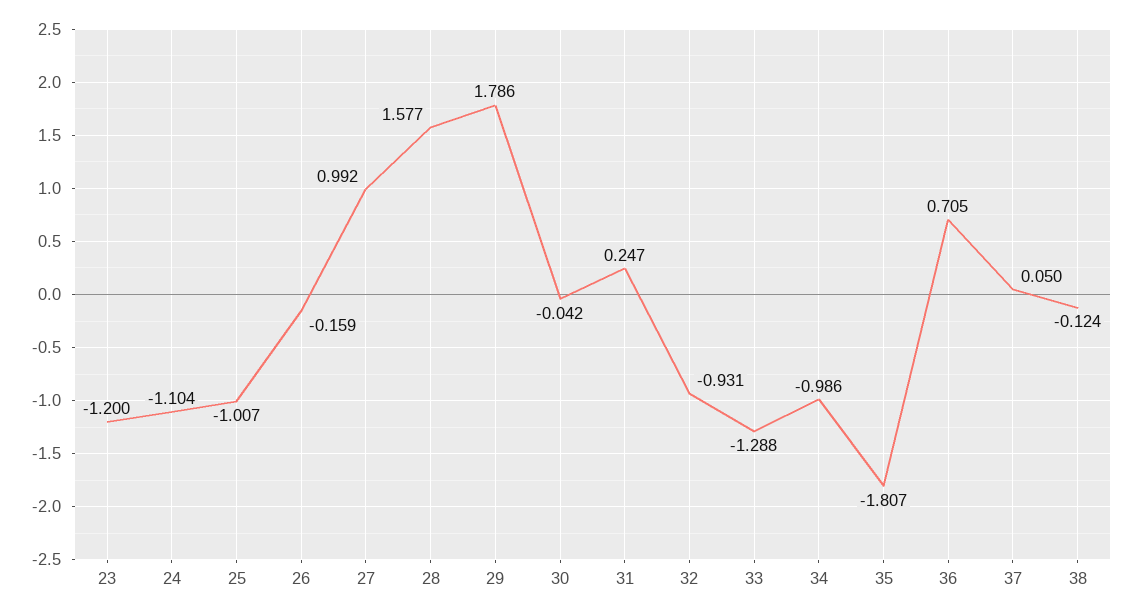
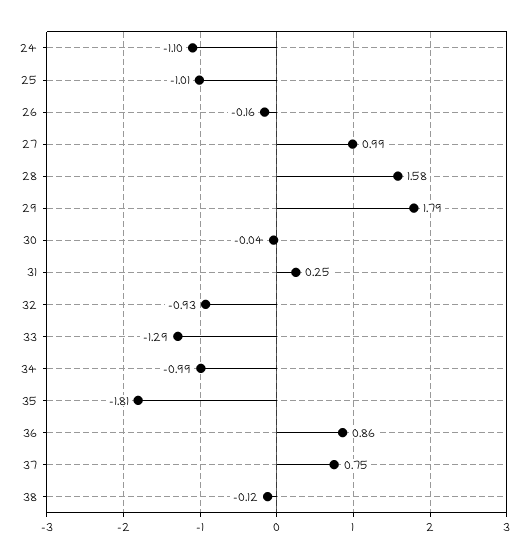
  {
-   "23": -1.2,
    "24": -1.104,
    "25": -1.007,
    "26": -0.159,
    "27": 0.992,
    "28": 1.577,
    "29": 1.786,
    "30": -0.042,
    "31": 0.247,
    "32": -0.931,
    "33": -1.288,
    "34": -0.986,
    "35": -1.807,
-   "36": 0.705,
+   "36": 0.86,
-   "37": 0.05,
+   "37": 0.75,
    "38": -0.124
  }

